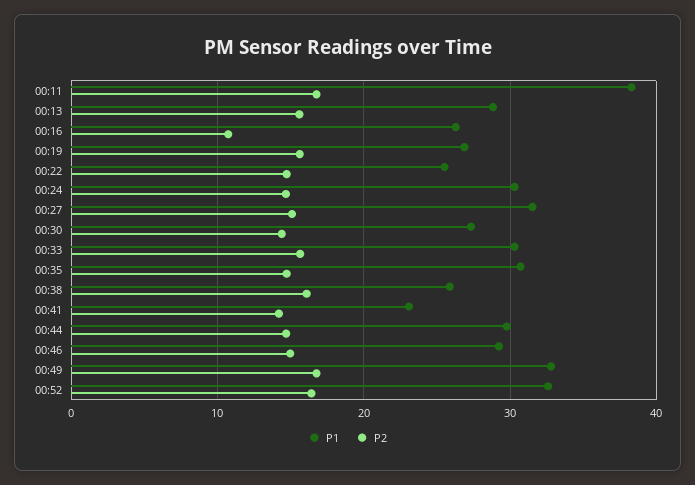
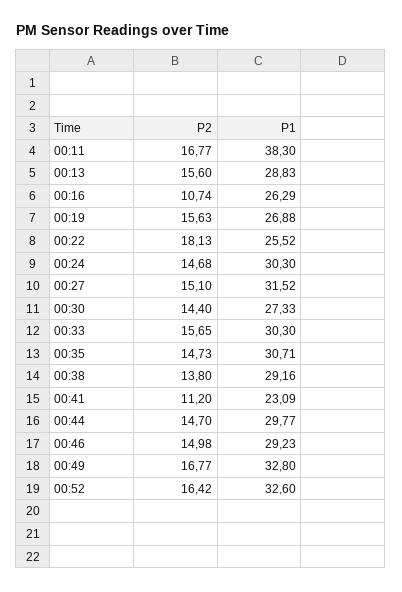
  {
    "P1": {
      "00:11": 38.3,
      "00:13": 28.83,
      "00:16": 26.29,
      "00:19": 26.88,
      "00:22": 25.52,
      "00:24": 30.3,
      "00:27": 31.52,
      "00:30": 27.33,
      "00:33": 30.3,
      "00:35": 30.71,
-     "00:38": 26,
+     "00:38": 29.16,
      "00:41": 23.09,
      "00:44": 29.77,
      "00:46": 29.23,
      "00:49": 32.8,
      "00:52": 32.6
    },
    "P2": {
      "00:11": 16.77,
      "00:13": 15.6,
      "00:16": 10.74,
      "00:19": 15.63,
-     "00:22": 15,
+     "00:22": 18.13,
      "00:24": 14.68,
      "00:27": 15.1,
      "00:30": 14.4,
      "00:33": 15.65,
      "00:35": 14.73,
-     "00:38": 16,
+     "00:38": 13.8,
-     "00:41": 14,
+     "00:41": 11.2,
      "00:44": 14.7,
      "00:46": 14.98,
      "00:49": 16.77,
      "00:52": 16.42
    }
  }

